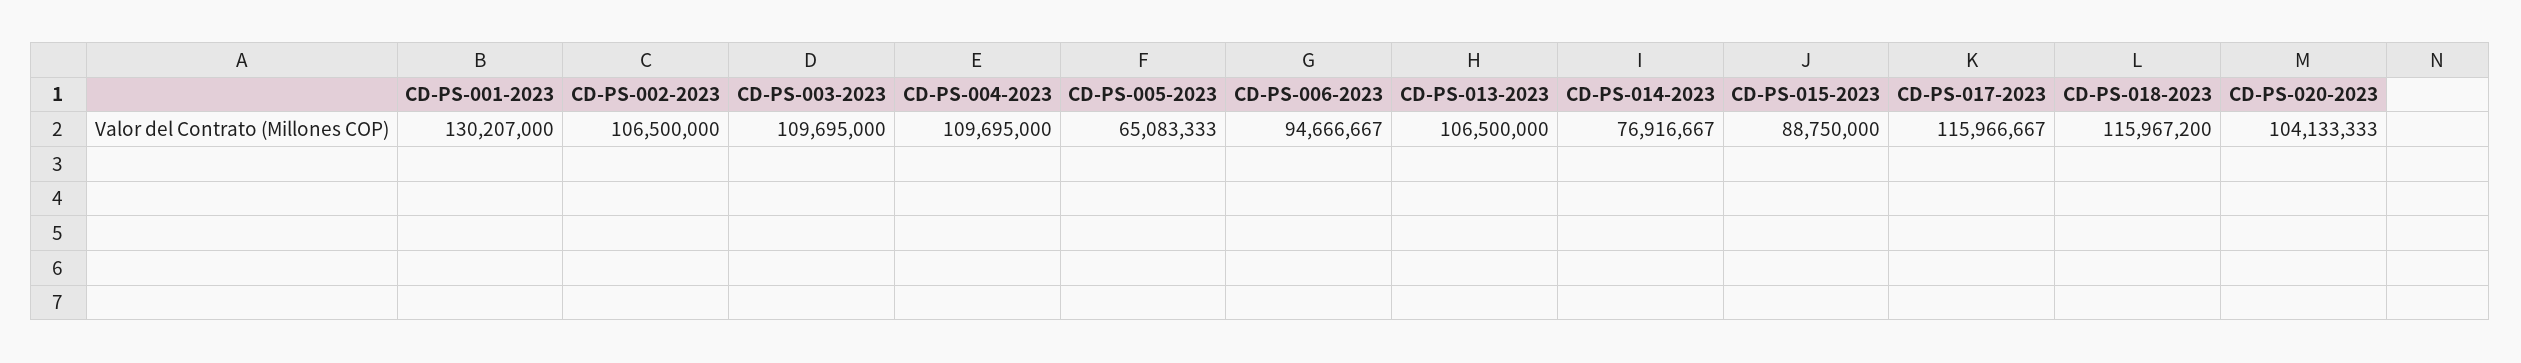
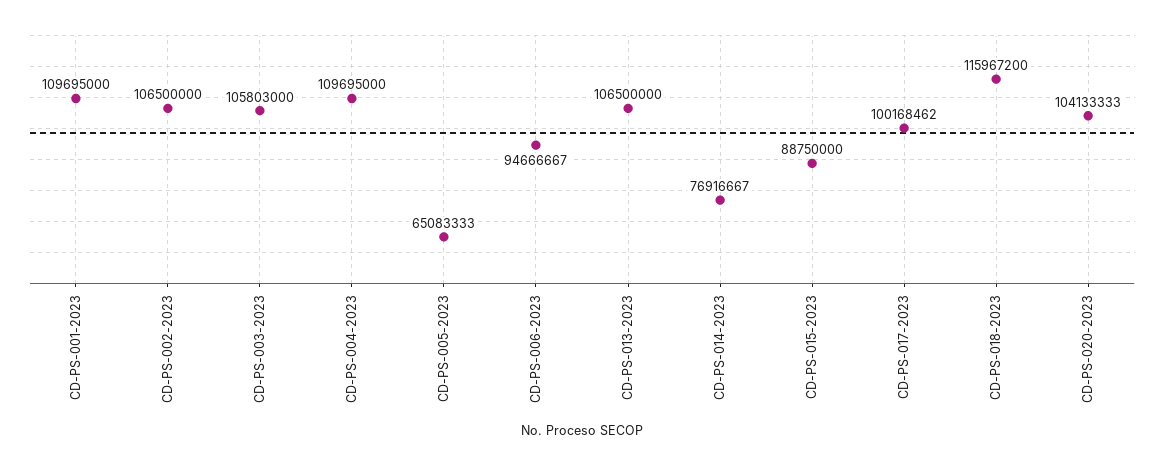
  {
-   "CD-PS-001-2023": 130207000,
+   "CD-PS-001-2023": 109695000,
    "CD-PS-002-2023": 106500000,
-   "CD-PS-003-2023": 109695000,
+   "CD-PS-003-2023": 105803000,
    "CD-PS-004-2023": 109695000,
    "CD-PS-005-2023": 65083333,
    "CD-PS-006-2023": 94666667,
    "CD-PS-013-2023": 106500000,
    "CD-PS-014-2023": 76916667,
    "CD-PS-015-2023": 88750000,
-   "CD-PS-017-2023": 115966667,
+   "CD-PS-017-2023": 100168462,
    "CD-PS-018-2023": 115967200,
    "CD-PS-020-2023": 104133333
  }

